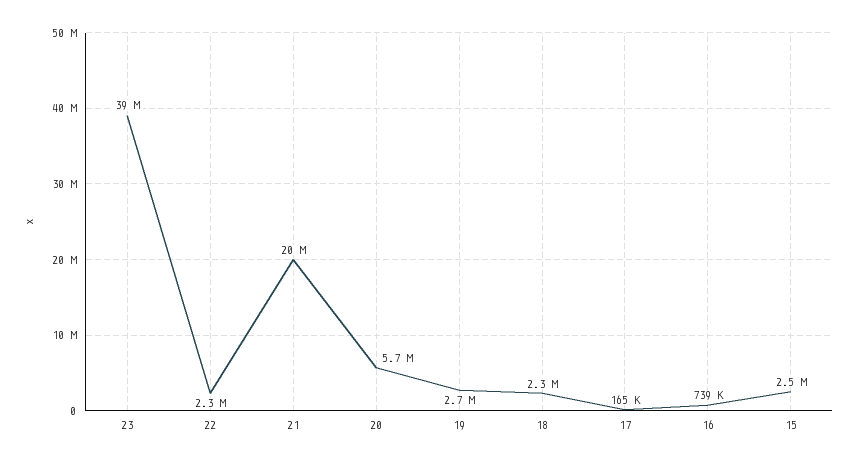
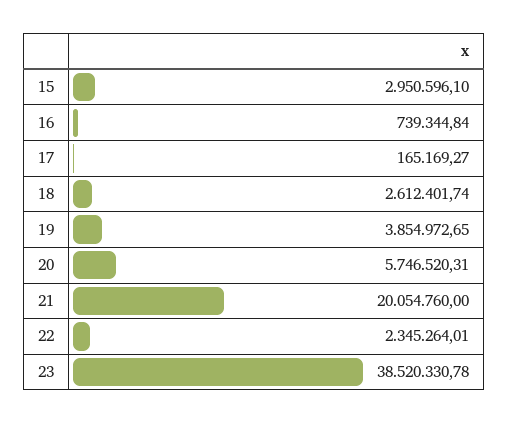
  {
    "23": 38520330.78,
    "22": 2345264.01,
    "21": 20054760,
    "20": 5746520.31,
-   "19": 2700000,
+   "19": 3854972.65,
-   "18": 2300000,
+   "18": 2612401.74,
    "17": 165169.27,
    "16": 739344.84,
-   "15": 2500000
+   "15": 2950596.1
  }

